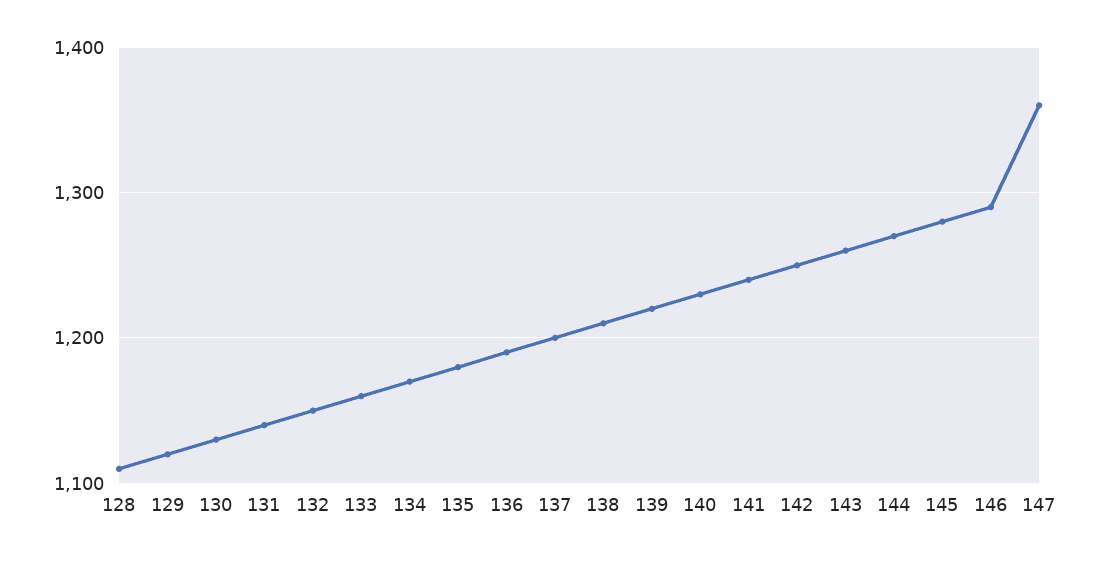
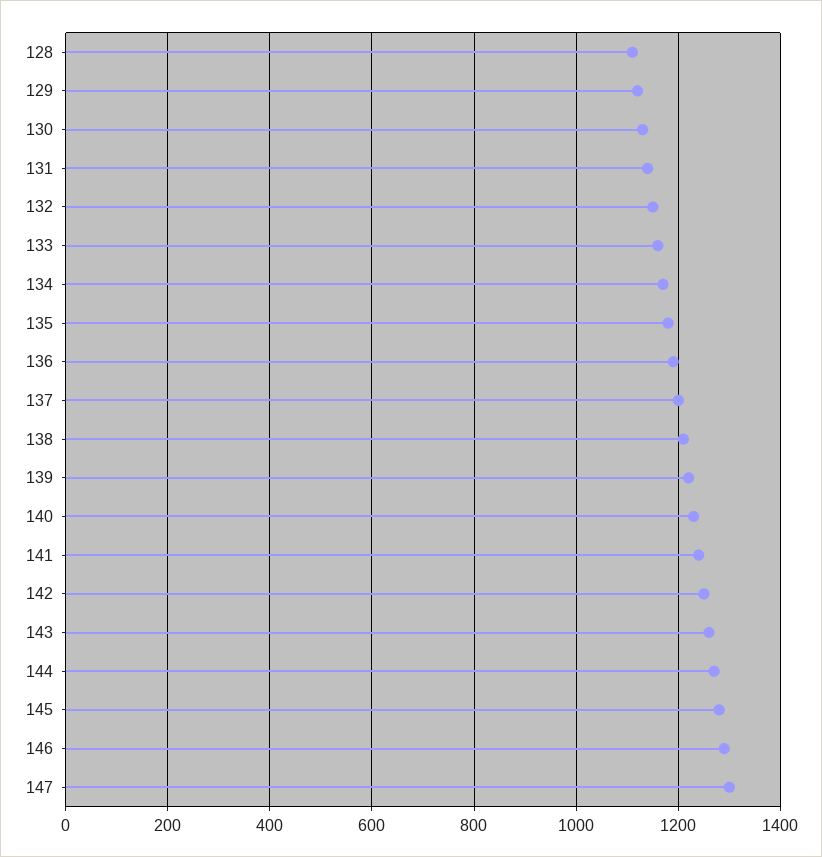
  {
    "128": 1110,
    "129": 1120,
    "130": 1130,
    "131": 1140,
    "132": 1150,
    "133": 1160,
    "134": 1170,
    "135": 1180,
    "136": 1190,
    "137": 1200,
    "138": 1210,
    "139": 1220,
    "140": 1230,
    "141": 1240,
    "142": 1250,
    "143": 1260,
    "144": 1270,
    "145": 1280,
    "146": 1290,
-   "147": 1360
+   "147": 1300
  }

